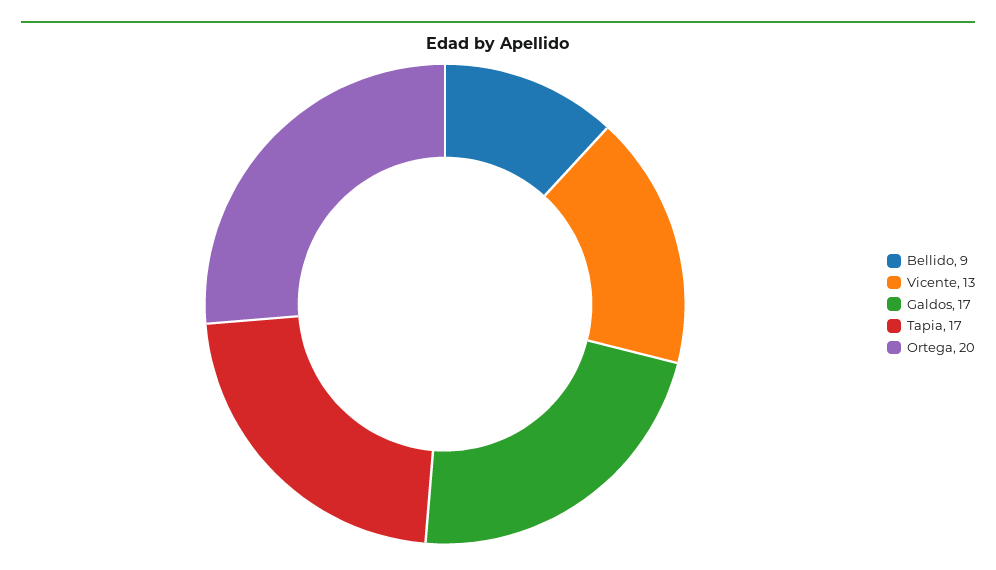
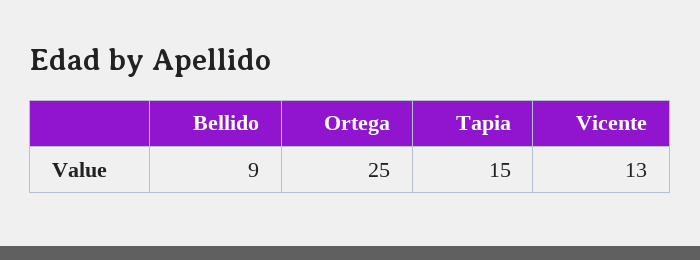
  {
    "Bellido": 9,
    "Vicente": 13,
-   "Galdos": 17,
-   "Tapia": 17,
+   "Tapia": 15,
-   "Ortega": 20
+   "Ortega": 25
  }

